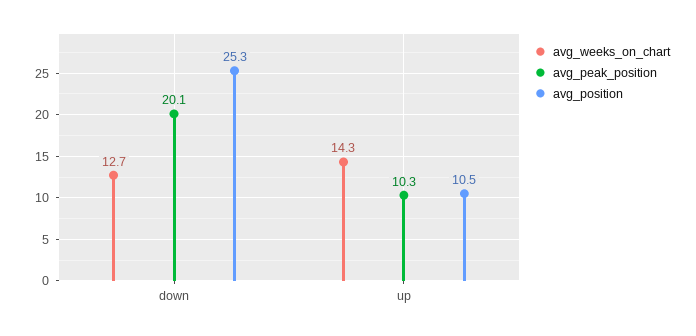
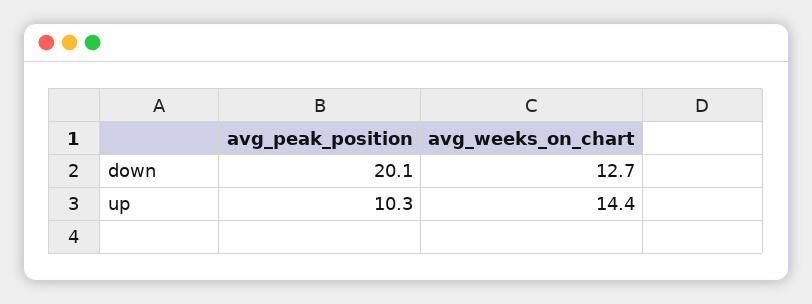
  {
    "avg_weeks_on_chart": {
      "down": 12.7,
-     "up": 14.3
+     "up": 14.4
    },
    "avg_peak_position": {
      "down": 20.1,
      "up": 10.3
-   },
+   }
-   "avg_position": {
-     "down": 25.3,
-     "up": 10.5
-   }
  }

